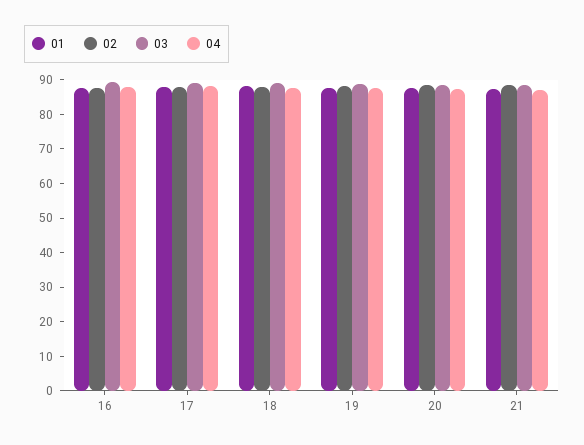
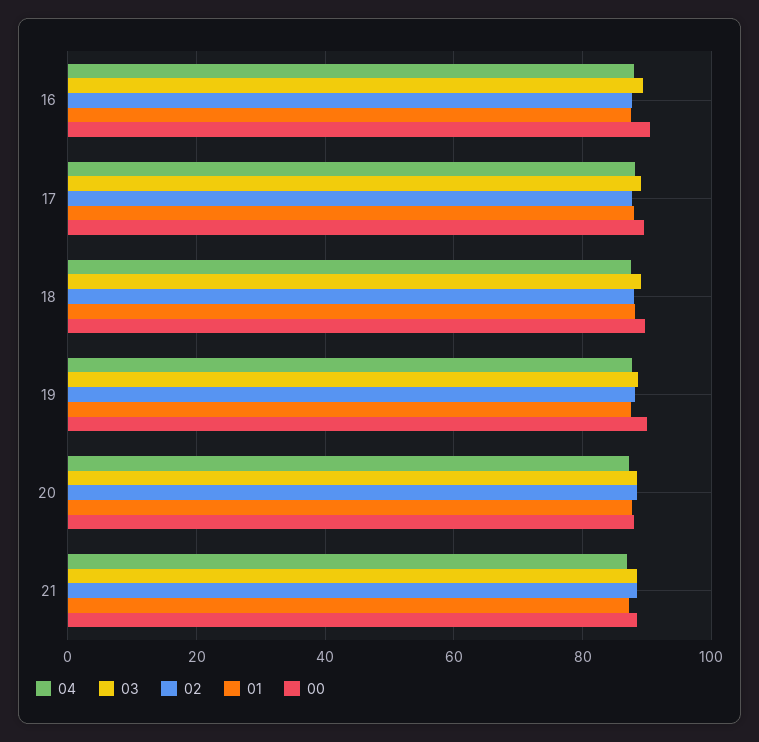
  {
    "01": {
      "16": 88,
      "17": 88,
      "18": 88,
      "19": 88,
      "20": 88,
      "21": 88
    },
    "02": {
      "16": 88,
      "17": 88,
      "18": 88,
      "19": 88,
      "20": 88,
      "21": 88
    },
    "03": {
      "16": 90,
      "17": 90,
      "18": 90,
      "19": 88,
      "20": 88,
      "21": 88
    },
    "04": {
      "16": 88,
      "17": 88,
      "18": 88,
      "19": 88,
      "20": 88,
      "21": 86
-   }
+   },
+   "00": {
+     "16": 90,
+     "17": 90,
+     "18": 90,
+     "19": 90,
+     "20": 88,
+     "21": 88
+   }
  }

